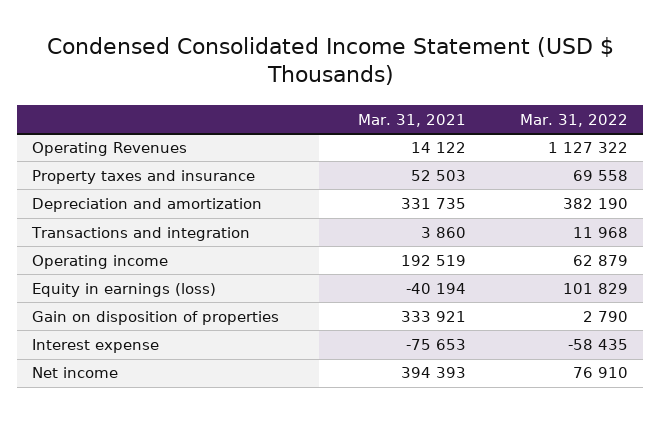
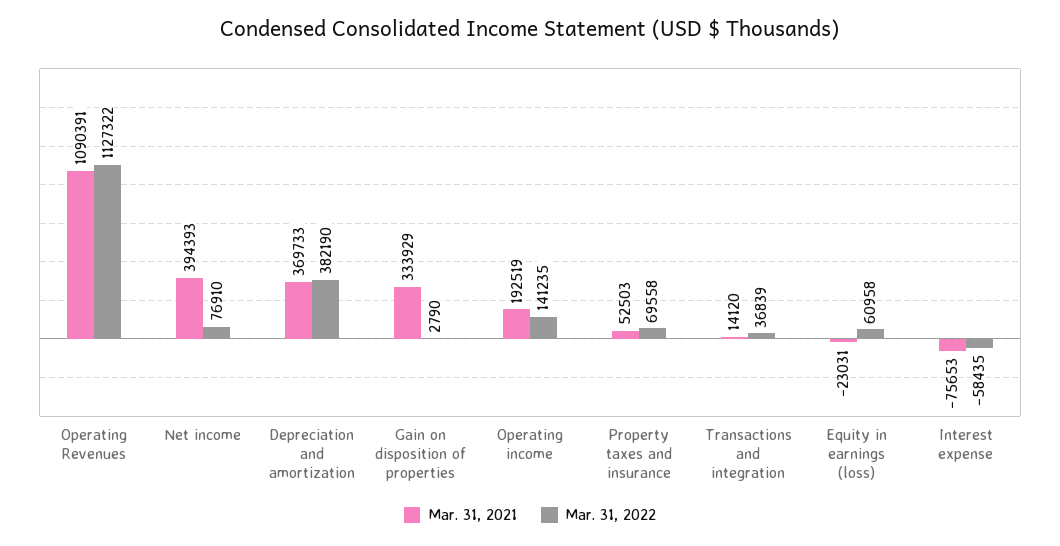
  {
    "Mar. 31, 2021": {
-     "Operating Revenues": 14122,
+     "Operating Revenues": 1090391,
      "Property taxes and insurance": 52503,
-     "Depreciation and amortization": 331735,
+     "Depreciation and amortization": 369733,
-     "Transactions and integration": 3860,
+     "Transactions and integration": 14120,
      "Operating income": 192519,
-     "Equity in earnings (loss)": -40194,
+     "Equity in earnings (loss)": -23031,
-     "Gain on disposition of properties": 333921,
+     "Gain on disposition of properties": 333929,
      "Interest expense": -75653,
      "Net income": 394393
    },
    "Mar. 31, 2022": {
      "Operating Revenues": 1127322,
      "Property taxes and insurance": 69558,
      "Depreciation and amortization": 382190,
-     "Transactions and integration": 11968,
+     "Transactions and integration": 36839,
-     "Operating income": 62879,
+     "Operating income": 141235,
-     "Equity in earnings (loss)": 101829,
+     "Equity in earnings (loss)": 60958,
      "Gain on disposition of properties": 2790,
      "Interest expense": -58435,
      "Net income": 76910
    }
  }

